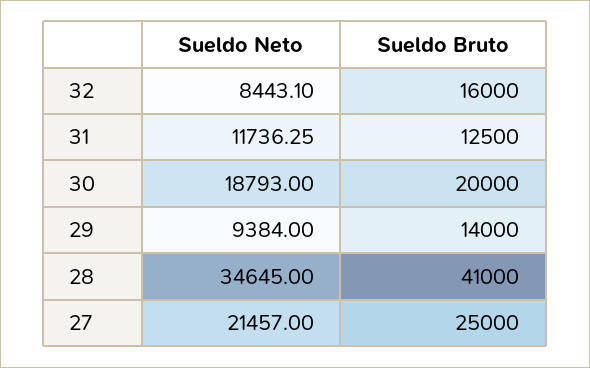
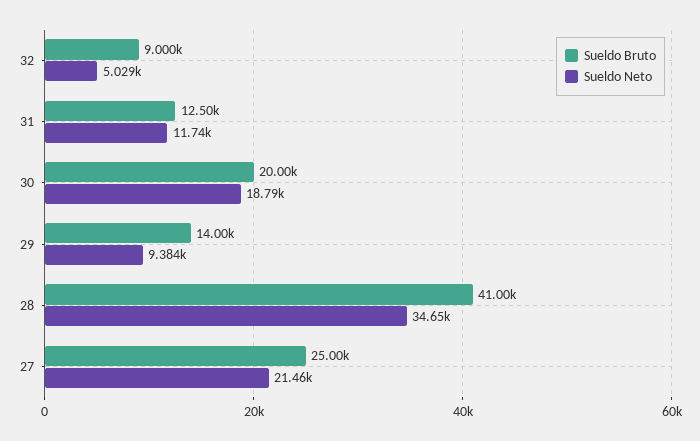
  {
    "Sueldo Neto": {
-     "32": 8443.1,
+     "32": 5029,
      "31": 11736.25,
      "30": 18793,
      "29": 9384,
      "28": 34645,
      "27": 21457
    },
    "Sueldo Bruto": {
-     "32": 16000,
+     "32": 9000,
      "31": 12500,
      "30": 20000,
      "29": 14000,
      "28": 41000,
      "27": 25000
    }
  }

